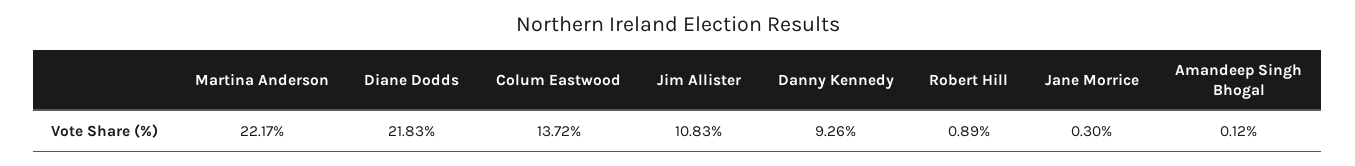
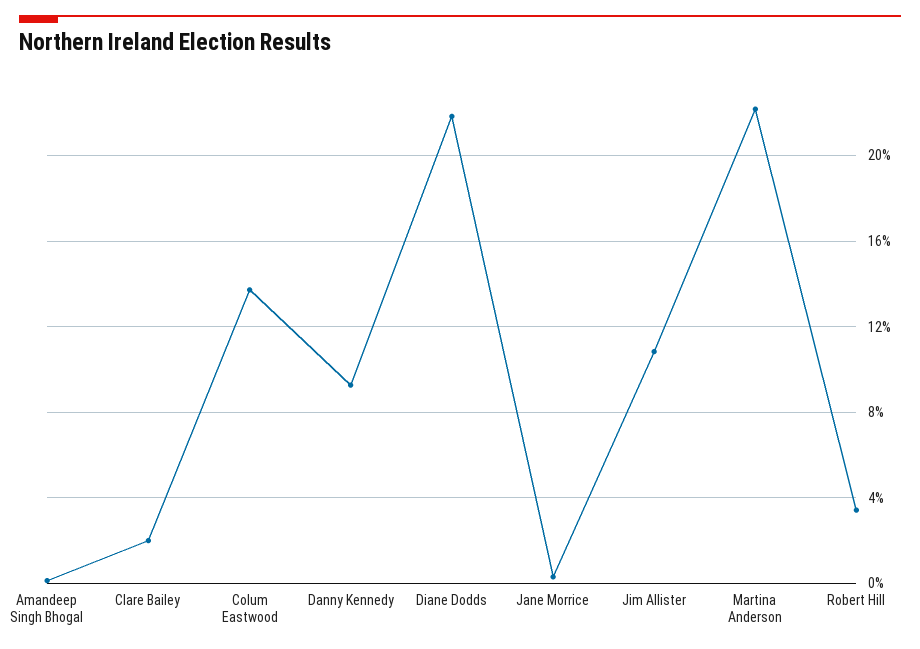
  {
    "Martina Anderson": 22.17,
    "Diane Dodds": 21.83,
    "Colum Eastwood": 13.72,
    "Jim Allister": 10.83,
    "Danny Kennedy": 9.26,
-   "Robert Hill": 0.89,
+   "Robert Hill": 3.5,
    "Jane Morrice": 0.3,
-   "Amandeep Singh Bhogal": 0.12
+   "Amandeep Singh Bhogal": 0.12,
+   "Clare Bailey": 2
  }

